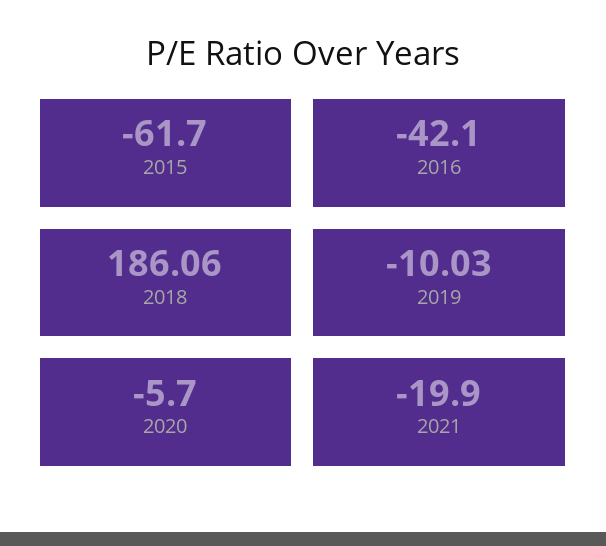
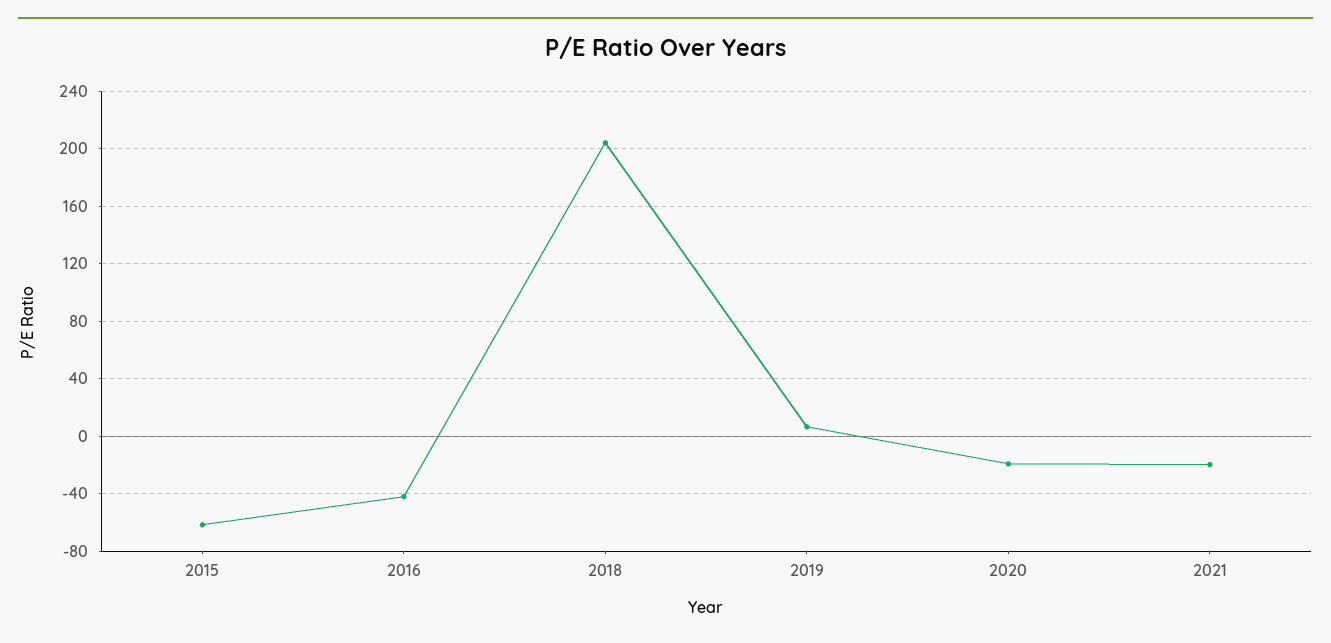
  {
    "2015": -61.7,
    "2016": -42.1,
-   "2018": 186.06,
+   "2018": 205,
-   "2019": -10.03,
+   "2019": 5,
-   "2020": -5.7,
+   "2020": -20,
    "2021": -19.9
  }

